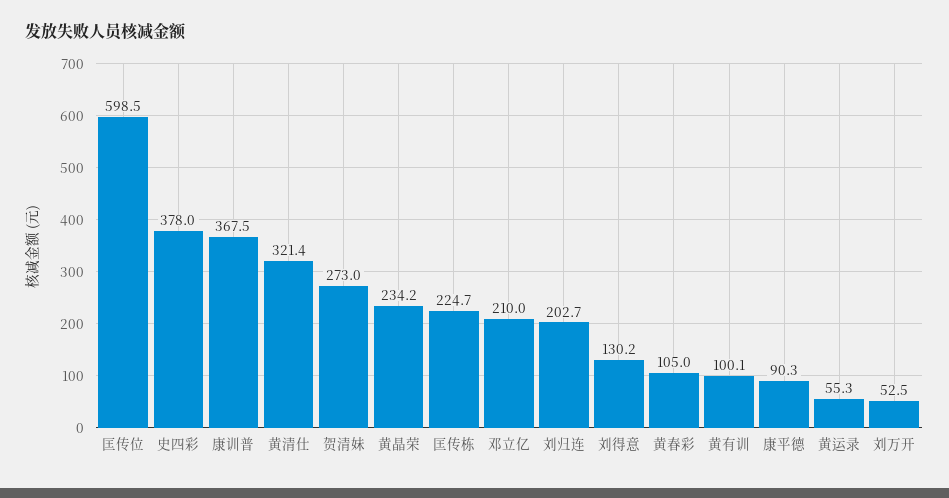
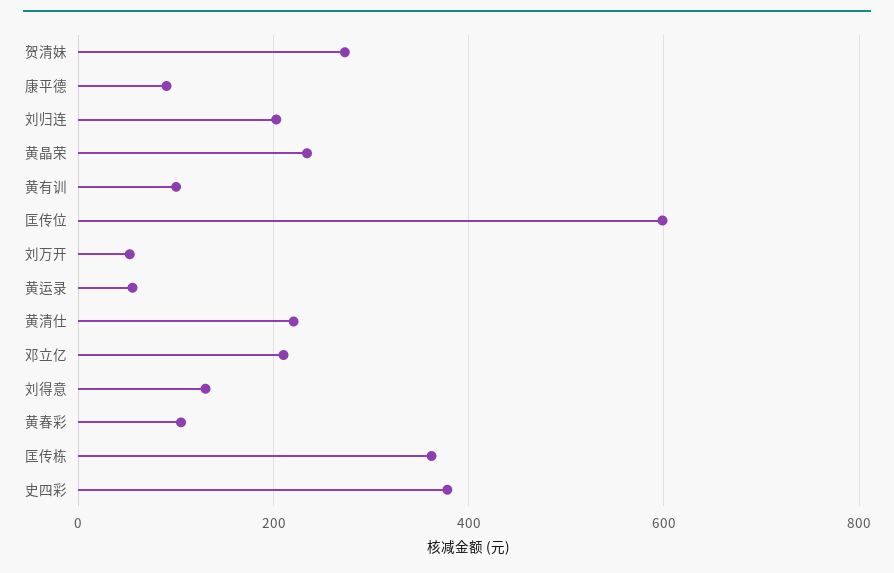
  {
    "匡传位": 598.5,
    "史四彩": 378,
-   "康训普": 367.5,
-   "黄清仕": 321.4,
+   "黄清仕": 220,
    "贺清妹": 273,
    "黄晶荣": 234.2,
-   "匡传栋": 224.7,
+   "匡传栋": 360,
    "邓立亿": 210,
    "刘归连": 202.7,
    "刘得意": 130.2,
    "黄春彩": 105,
    "黄有训": 100.1,
    "康平德": 90.3,
    "黄运录": 55.3,
    "刘万开": 52.5
  }

